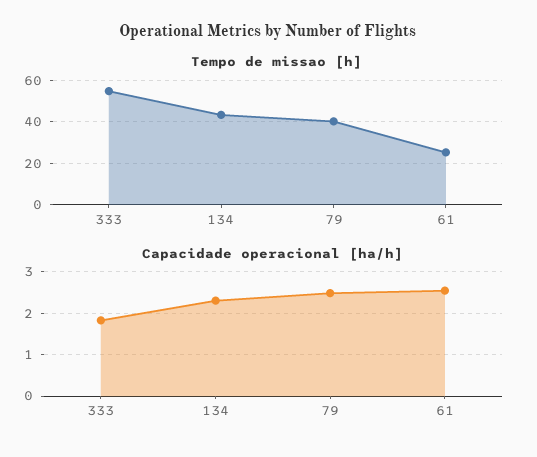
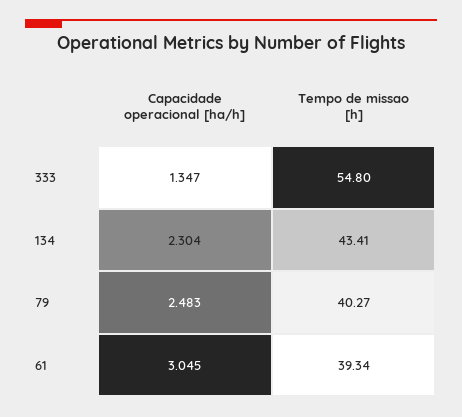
  {
    "Tempo de missao [h]": {
      "333": 54.8,
      "134": 43.41,
      "79": 40.27,
-     "61": 25
+     "61": 39.34
    },
    "Capacidade operacional [ha/h]": {
-     "333": 1.8,
+     "333": 1.347,
      "134": 2.304,
      "79": 2.483,
-     "61": 2.6
+     "61": 3.045
    }
  }

